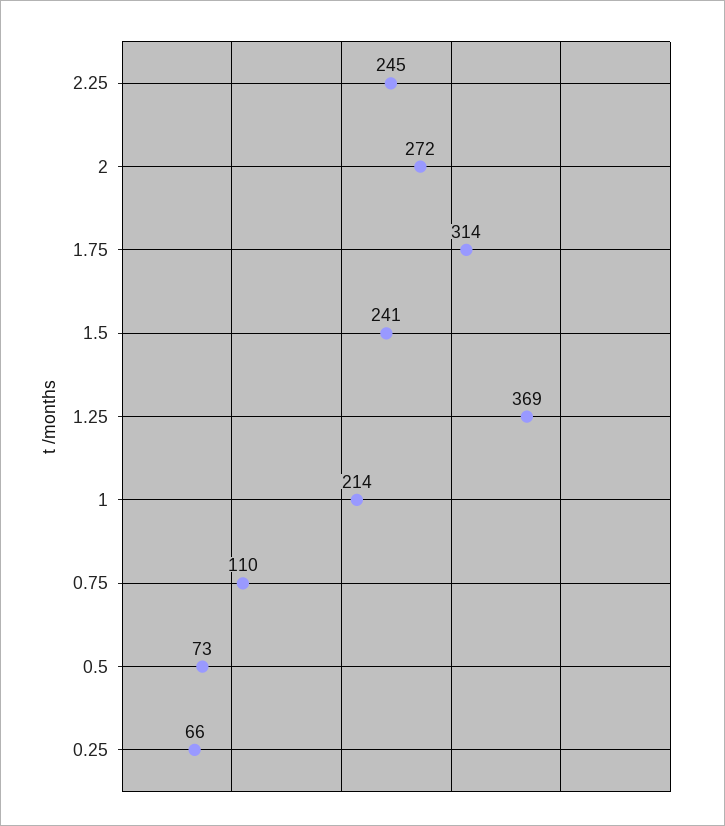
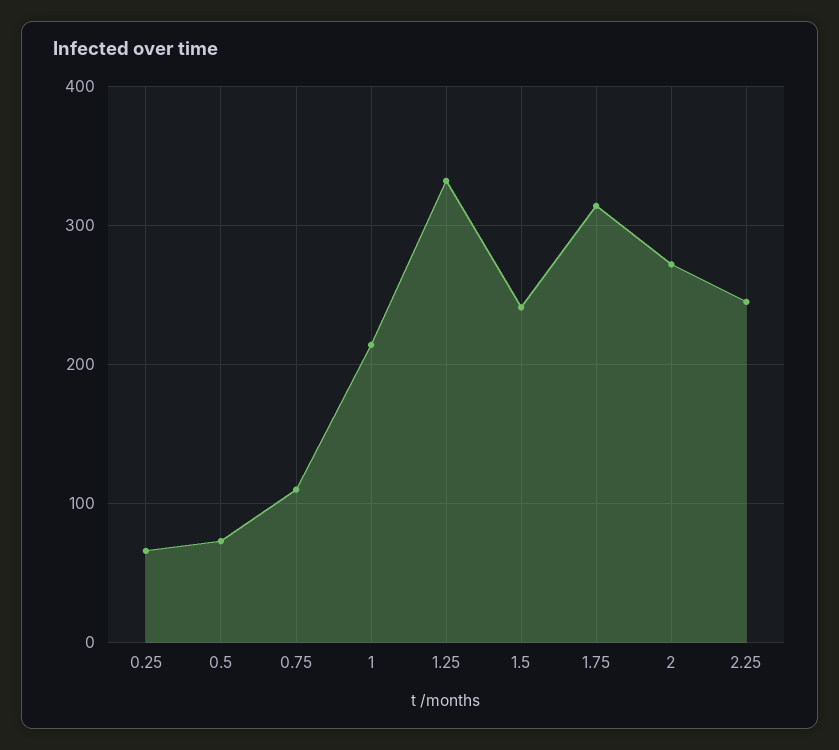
  {
    "2.25": 245,
    "2": 272,
    "1.75": 314,
    "1.5": 241,
-   "1.25": 369,
+   "1.25": 330,
    "1": 214,
    "0.75": 110,
    "0.5": 73,
    "0.25": 66
  }

